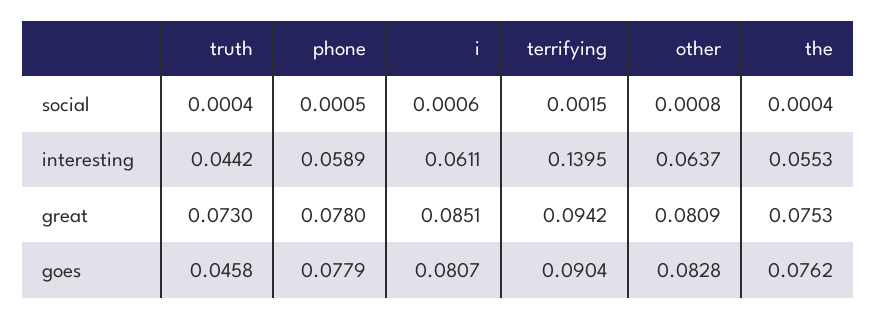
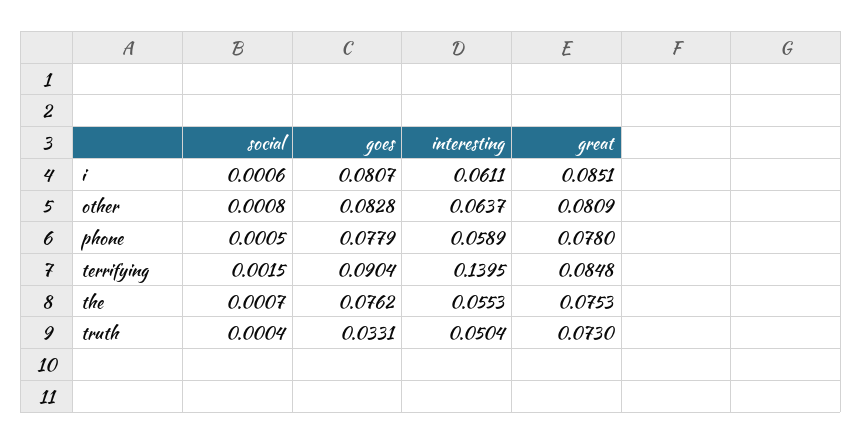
  {
    "truth": {
      "social": 0.0004,
-     "interesting": 0.0442,
+     "interesting": 0.0504,
      "great": 0.073,
-     "goes": 0.0458
+     "goes": 0.0331
    },
    "phone": {
      "social": 0.0005,
      "interesting": 0.0589,
      "great": 0.078,
      "goes": 0.0779
    },
    "i": {
      "social": 0.0006,
      "interesting": 0.0611,
      "great": 0.0851,
      "goes": 0.0807
    },
    "terrifying": {
      "social": 0.0015,
      "interesting": 0.1395,
-     "great": 0.0942,
+     "great": 0.0848,
      "goes": 0.0904
    },
    "other": {
      "social": 0.0008,
      "interesting": 0.0637,
      "great": 0.0809,
      "goes": 0.0828
    },
    "the": {
-     "social": 0.0004,
+     "social": 0.0007,
      "interesting": 0.0553,
      "great": 0.0753,
      "goes": 0.0762
    }
  }

